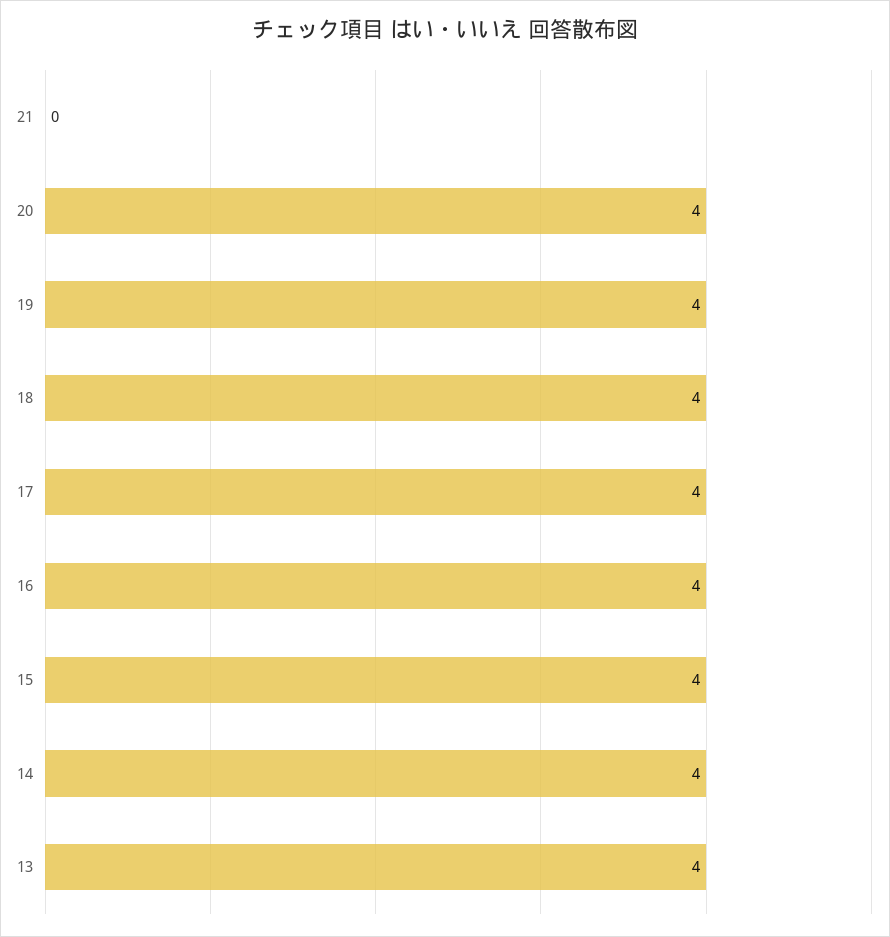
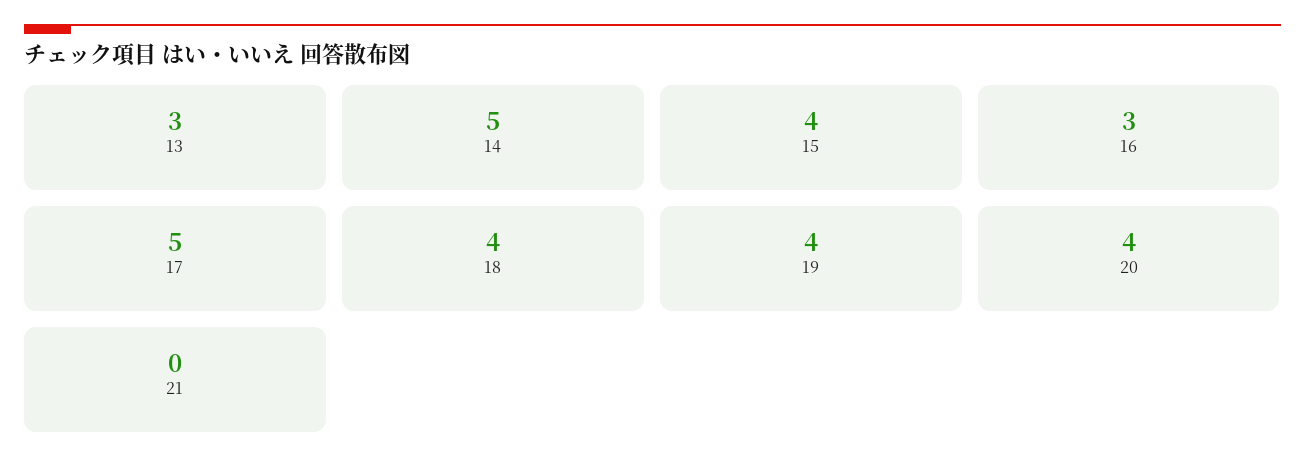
  {
    "21": 0,
    "20": 4,
    "19": 4,
    "18": 4,
-   "17": 4,
+   "17": 5,
-   "16": 4,
+   "16": 3,
    "15": 4,
-   "14": 4,
+   "14": 5,
-   "13": 4
+   "13": 3
  }

